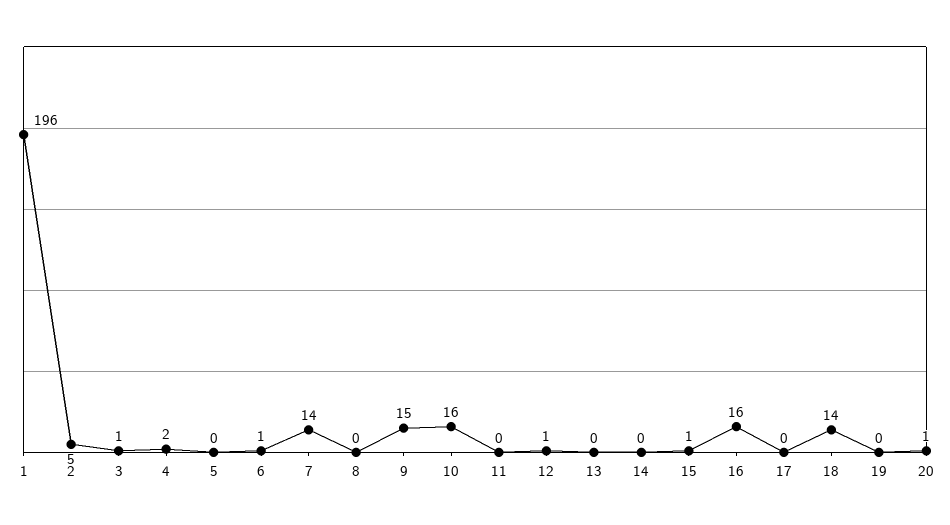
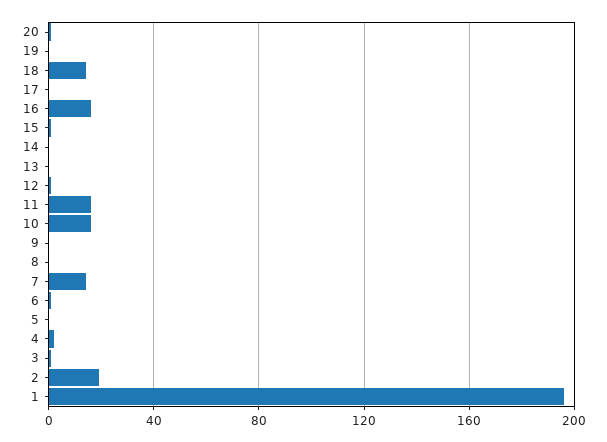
  {
    "1": 196,
-   "2": 5,
+   "2": 20,
    "3": 1,
    "4": 2,
    "5": 0,
    "6": 1,
    "7": 14,
    "8": 0,
-   "9": 15,
+   "9": 0,
    "10": 16,
-   "11": 0,
+   "11": 15,
    "12": 1,
    "13": 0,
    "14": 0,
    "15": 1,
    "16": 16,
    "17": 0,
    "18": 14,
    "19": 0,
    "20": 1
  }

